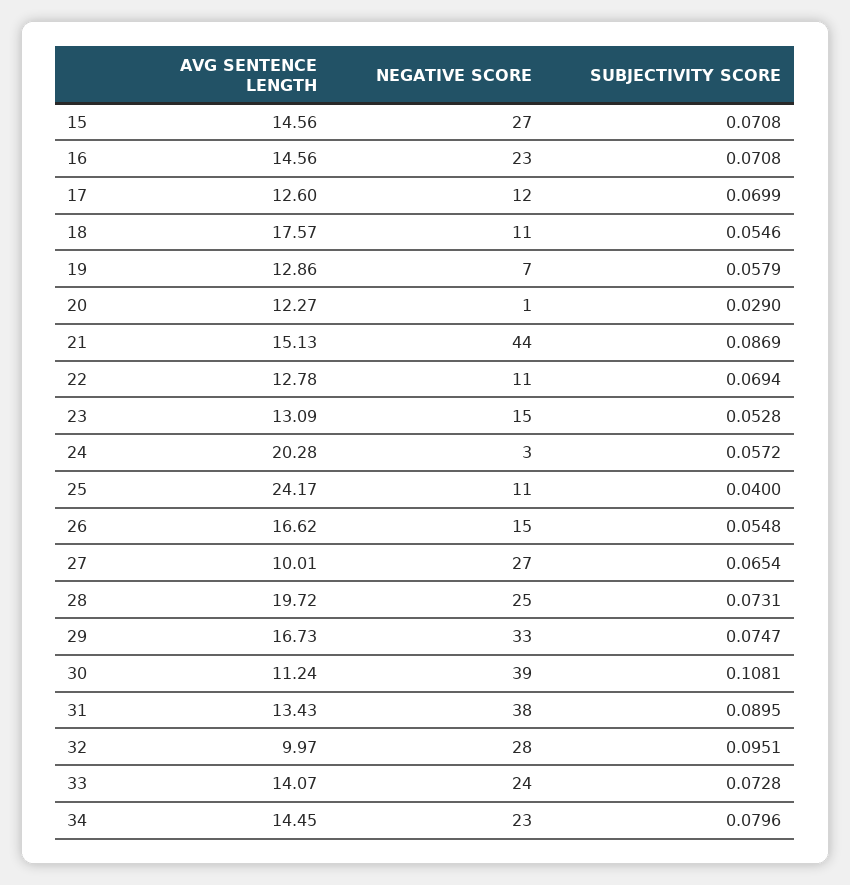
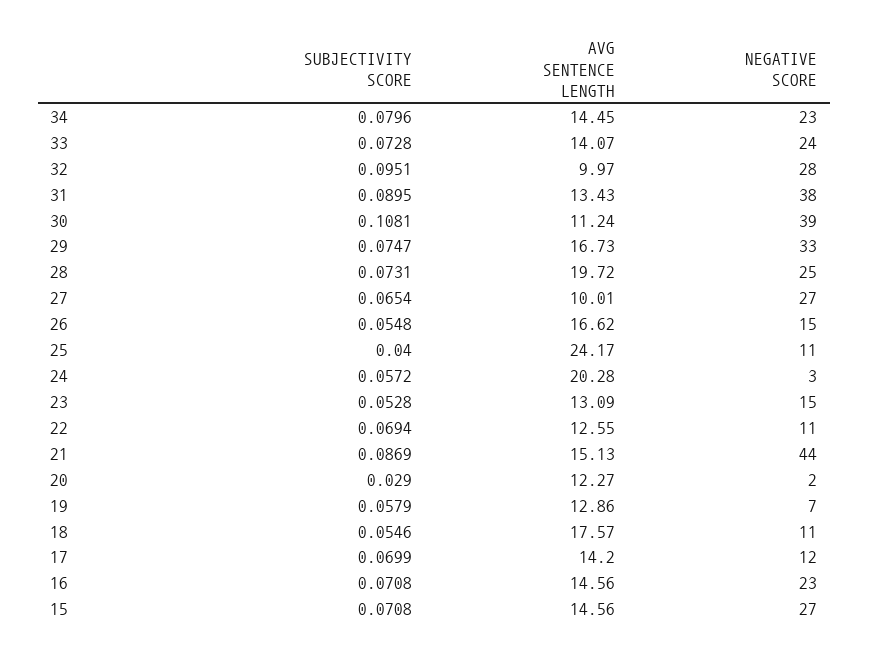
  {
    "AVG SENTENCE LENGTH": {
      "15": 14.56,
      "16": 14.56,
-     "17": 12.6,
+     "17": 14.2,
      "18": 17.57,
      "19": 12.86,
      "20": 12.27,
      "21": 15.13,
-     "22": 12.78,
+     "22": 12.55,
      "23": 13.09,
      "24": 20.28,
      "25": 24.17,
      "26": 16.62,
      "27": 10.01,
      "28": 19.72,
      "29": 16.73,
      "30": 11.24,
      "31": 13.43,
      "32": 9.97,
      "33": 14.07,
      "34": 14.45
    },
    "NEGATIVE SCORE": {
      "15": 27,
      "16": 23,
      "17": 12,
      "18": 11,
      "19": 7,
-     "20": 1,
+     "20": 2,
      "21": 44,
      "22": 11,
      "23": 15,
      "24": 3,
      "25": 11,
      "26": 15,
      "27": 27,
      "28": 25,
      "29": 33,
      "30": 39,
      "31": 38,
      "32": 28,
      "33": 24,
      "34": 23
    },
    "SUBJECTIVITY SCORE": {
      "15": 0.0708,
      "16": 0.0708,
      "17": 0.0699,
      "18": 0.0546,
      "19": 0.0579,
      "20": 0.029,
      "21": 0.0869,
      "22": 0.0694,
      "23": 0.0528,
      "24": 0.0572,
      "25": 0.04,
      "26": 0.0548,
      "27": 0.0654,
      "28": 0.0731,
      "29": 0.0747,
      "30": 0.1081,
      "31": 0.0895,
      "32": 0.0951,
      "33": 0.0728,
      "34": 0.0796
    }
  }

